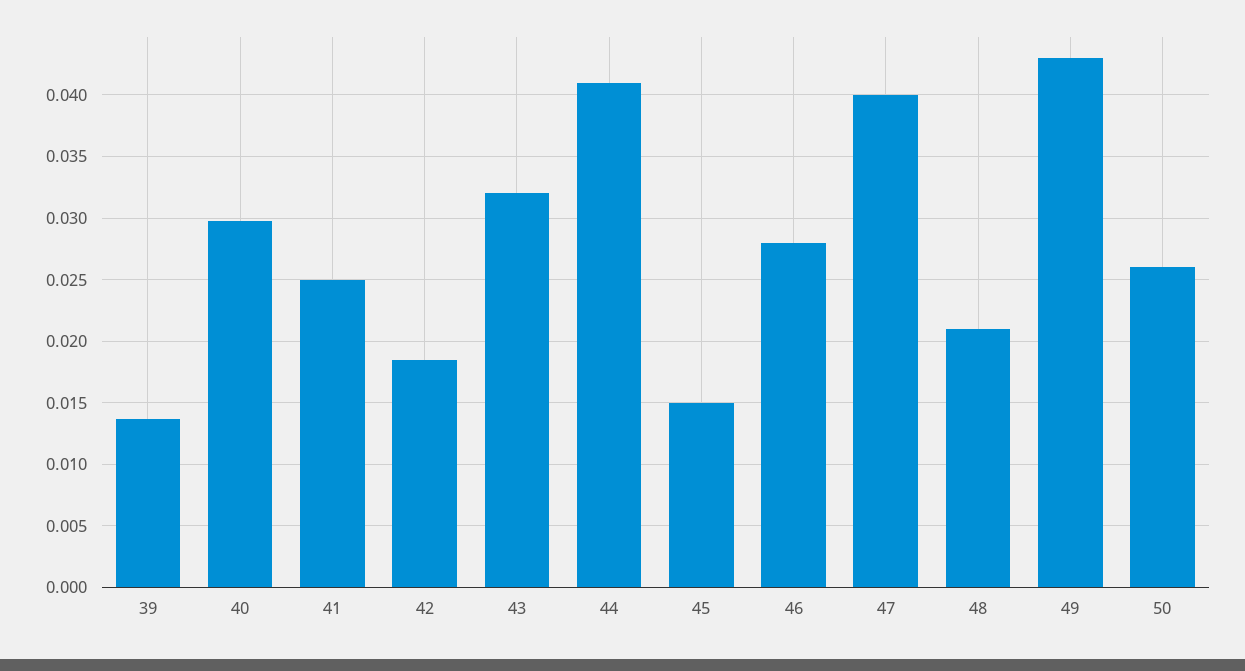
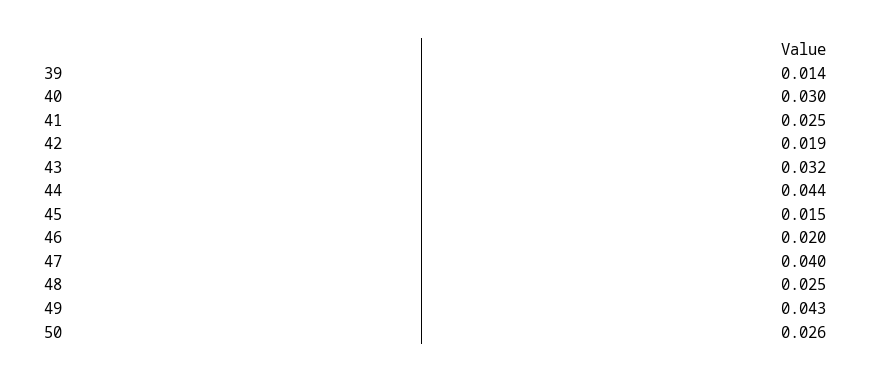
  {
    "39": 0.014,
    "40": 0.03,
    "41": 0.025,
    "42": 0.019,
    "43": 0.032,
-   "44": 0.041,
+   "44": 0.044,
    "45": 0.015,
-   "46": 0.028,
+   "46": 0.02,
    "47": 0.04,
-   "48": 0.021,
+   "48": 0.025,
    "49": 0.043,
    "50": 0.026
  }

